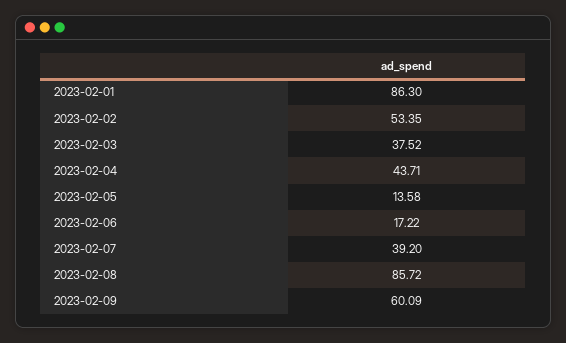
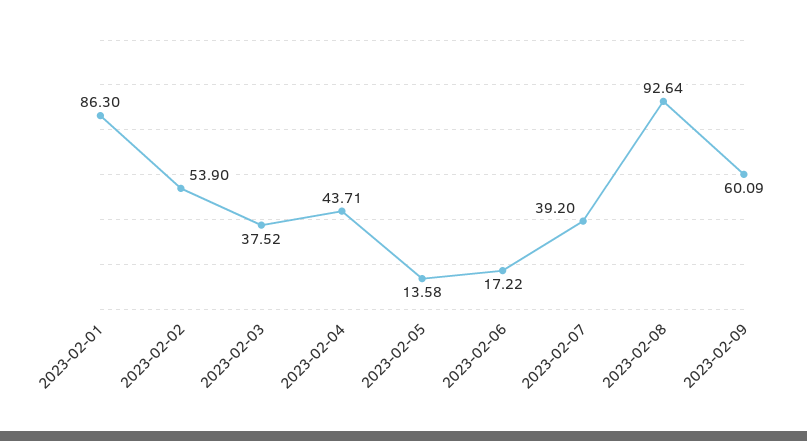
  {
    "2023-02-01": 86.3,
-   "2023-02-02": 53.35,
+   "2023-02-02": 53.9,
    "2023-02-03": 37.52,
    "2023-02-04": 43.71,
    "2023-02-05": 13.58,
    "2023-02-06": 17.22,
    "2023-02-07": 39.2,
-   "2023-02-08": 85.72,
+   "2023-02-08": 92.64,
    "2023-02-09": 60.09
  }

